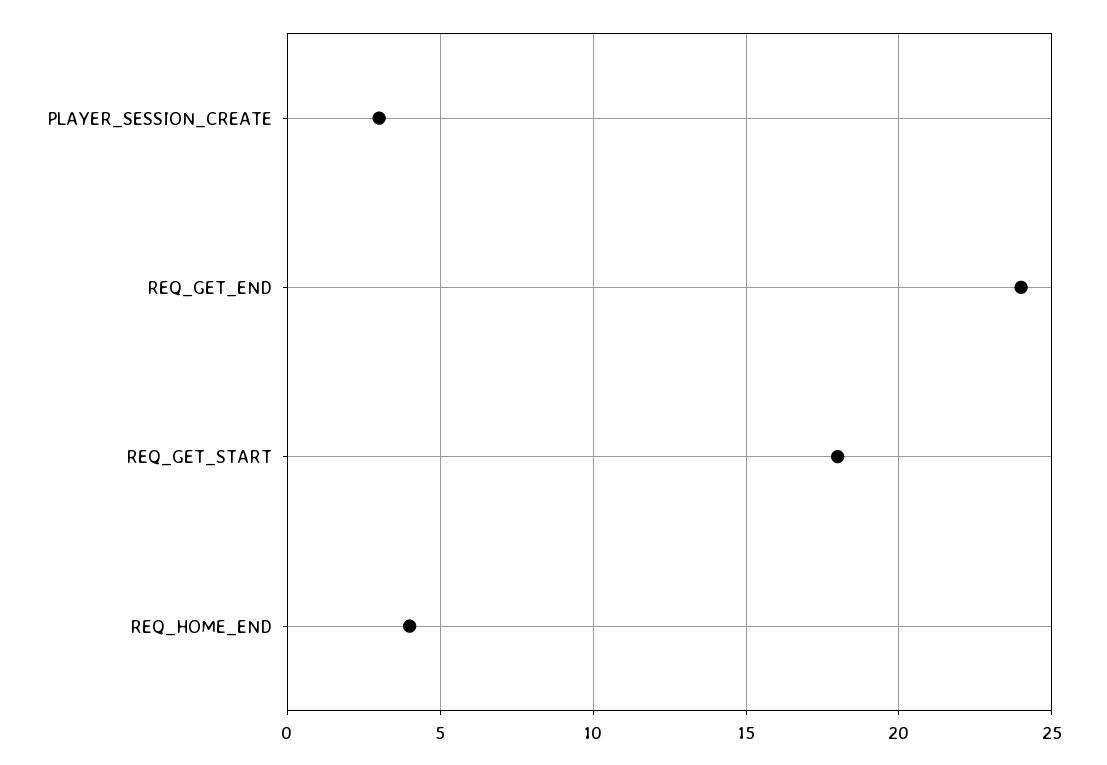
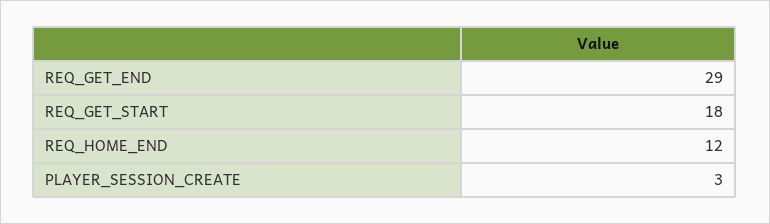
  {
    "PLAYER_SESSION_CREATE": 3,
-   "REQ_GET_END": 24,
+   "REQ_GET_END": 29,
    "REQ_GET_START": 18,
-   "REQ_HOME_END": 4
+   "REQ_HOME_END": 12
  }

